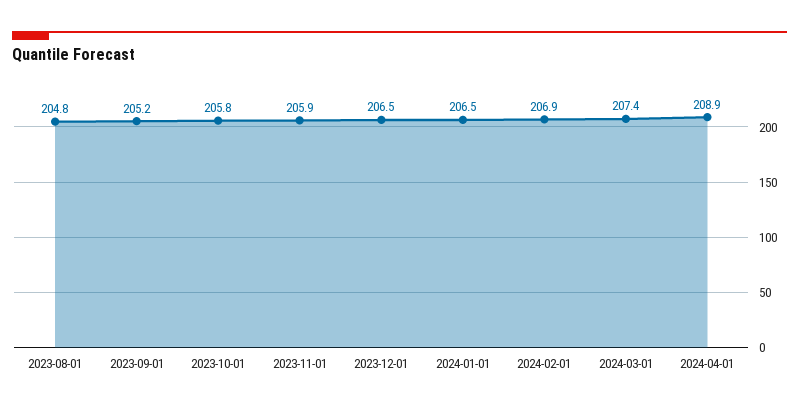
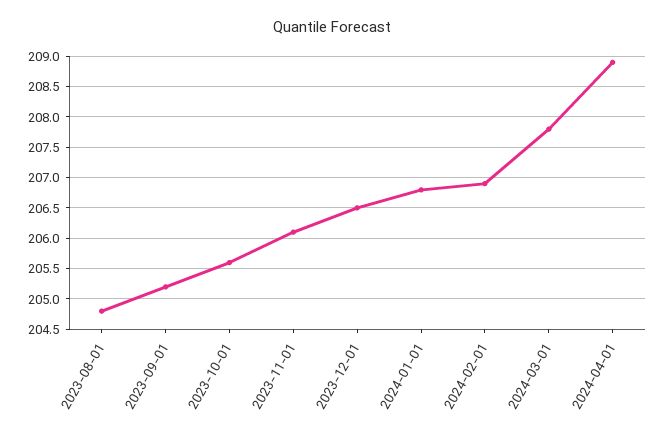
  {
    "2023-08-01": 204.8,
    "2023-09-01": 205.2,
-   "2023-10-01": 205.8,
+   "2023-10-01": 205.6,
-   "2023-11-01": 205.9,
+   "2023-11-01": 206.1,
    "2023-12-01": 206.5,
-   "2024-01-01": 206.5,
+   "2024-01-01": 206.8,
    "2024-02-01": 206.9,
-   "2024-03-01": 207.4,
+   "2024-03-01": 207.8,
    "2024-04-01": 208.9
  }

